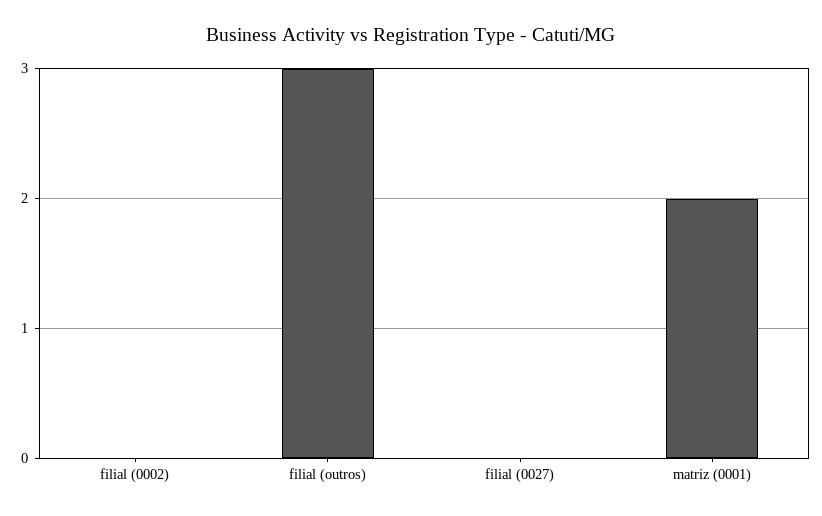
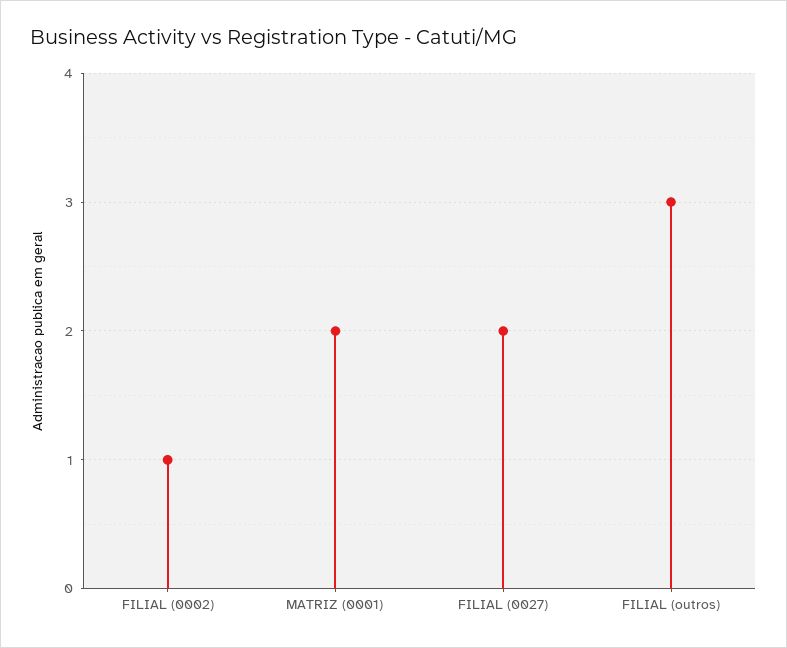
  {
-   "filial (0002)": 0,
+   "filial (0002)": 1,
    "filial (outros)": 3,
-   "filial (0027)": 0,
+   "filial (0027)": 2,
    "matriz (0001)": 2
  }

